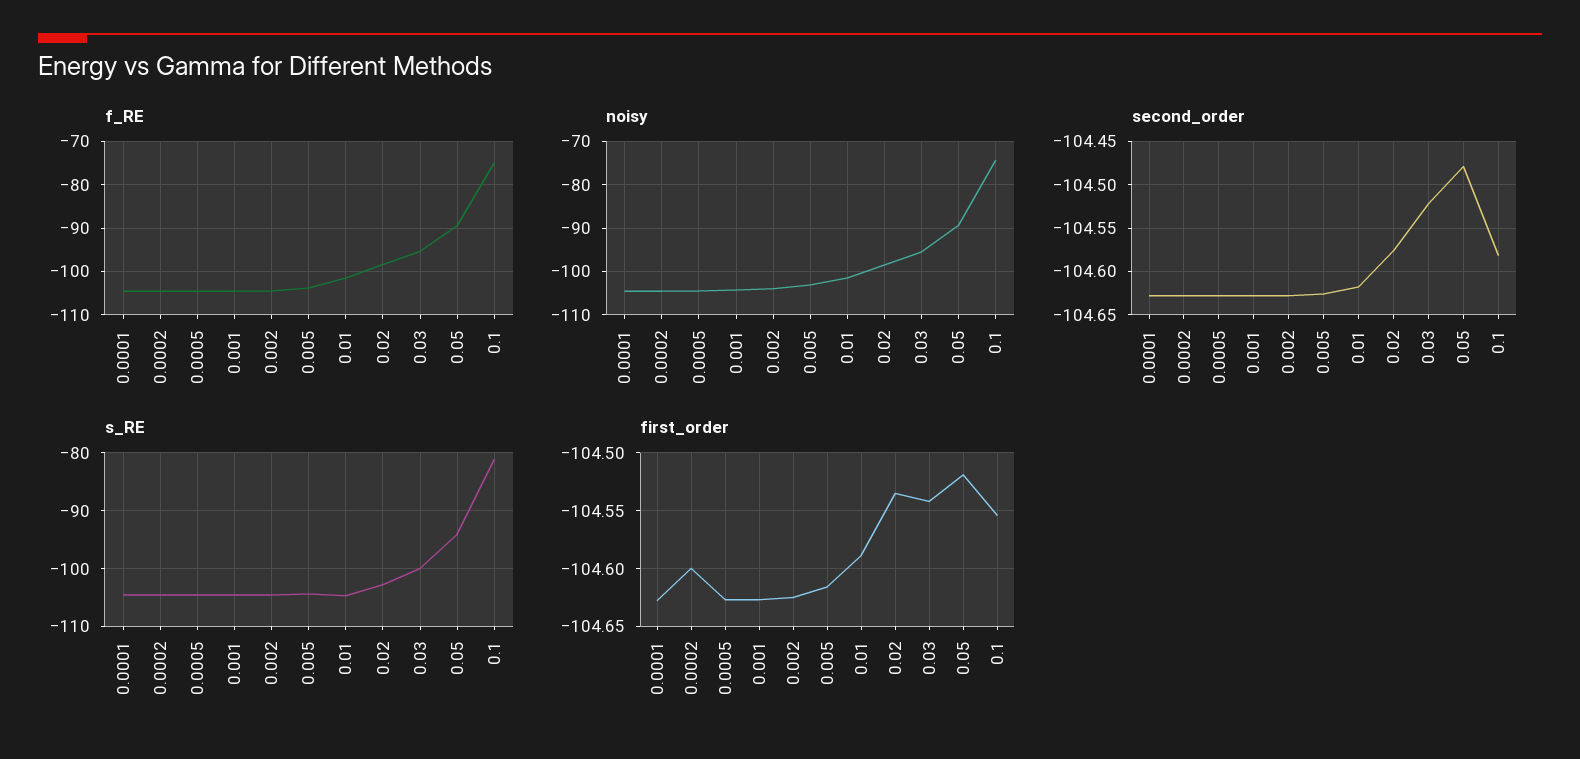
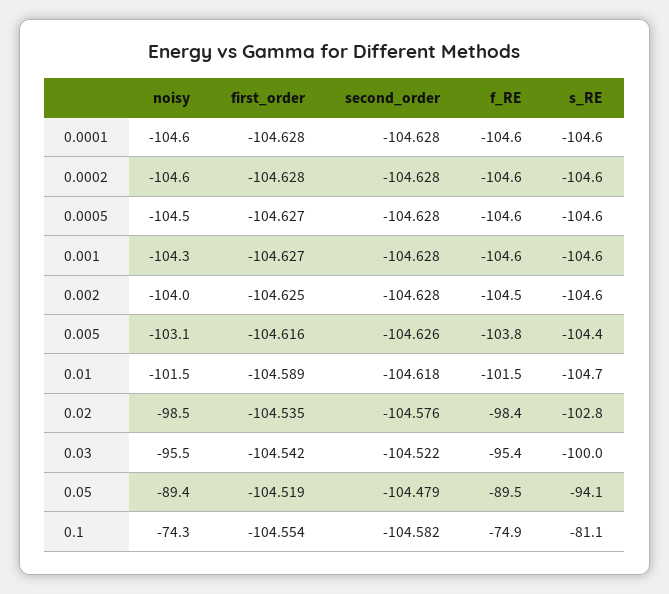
  {
    "f_RE": {
      "0.0001": -104.6,
      "0.0002": -104.6,
      "0.0005": -104.6,
      "0.001": -104.6,
      "0.002": -104.5,
      "0.005": -103.8,
      "0.01": -101.5,
      "0.02": -98.4,
      "0.03": -95.4,
      "0.05": -89.5,
      "0.1": -74.9
    },
    "noisy": {
      "0.0001": -104.6,
      "0.0002": -104.6,
      "0.0005": -104.5,
      "0.001": -104.3,
      "0.002": -104,
      "0.005": -103.1,
      "0.01": -101.5,
      "0.02": -98.5,
      "0.03": -95.5,
      "0.05": -89.4,
      "0.1": -74.3
    },
    "second_order": {
      "0.0001": -104.628,
      "0.0002": -104.628,
      "0.0005": -104.628,
      "0.001": -104.628,
      "0.002": -104.628,
      "0.005": -104.626,
      "0.01": -104.618,
      "0.02": -104.576,
      "0.03": -104.522,
      "0.05": -104.479,
      "0.1": -104.582
    },
    "s_RE": {
      "0.0001": -104.6,
      "0.0002": -104.6,
      "0.0005": -104.6,
      "0.001": -104.6,
      "0.002": -104.6,
      "0.005": -104.4,
      "0.01": -104.7,
      "0.02": -102.8,
      "0.03": -100,
      "0.05": -94.1,
      "0.1": -81.1
    },
    "first_order": {
      "0.0001": -104.628,
-     "0.0002": -104.6,
+     "0.0002": -104.628,
      "0.0005": -104.627,
      "0.001": -104.627,
      "0.002": -104.625,
      "0.005": -104.616,
      "0.01": -104.589,
      "0.02": -104.535,
      "0.03": -104.542,
      "0.05": -104.519,
      "0.1": -104.554
    }
  }

